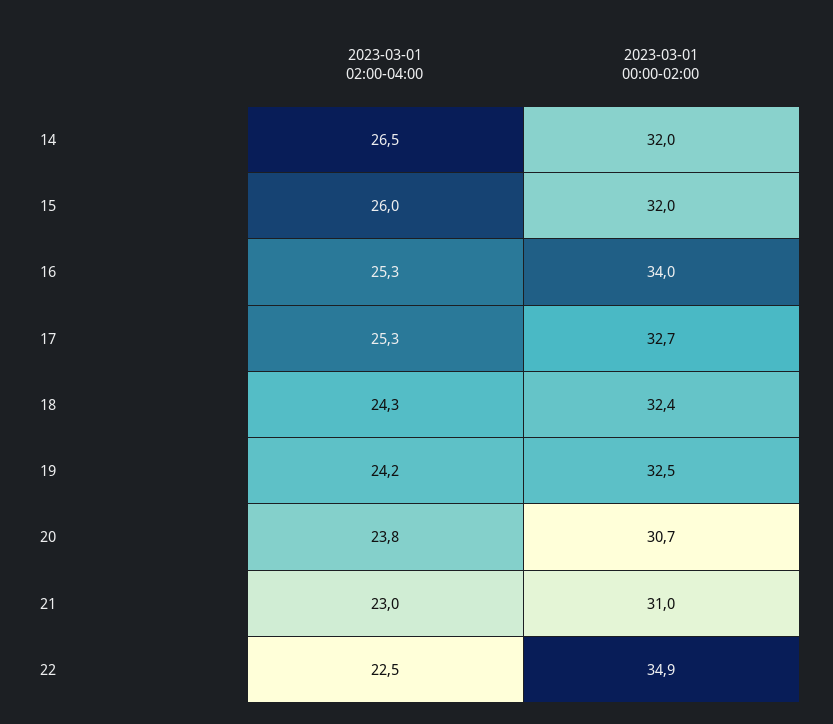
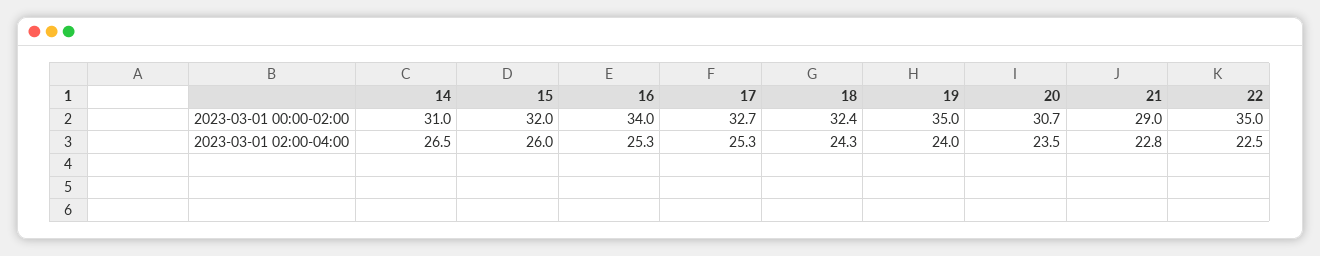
  {
    "2023-03-01 02:00-04:00": {
      "14": 26.5,
      "15": 26,
      "16": 25.3,
      "17": 25.3,
      "18": 24.3,
-     "19": 24.2,
+     "19": 24,
-     "20": 23.8,
+     "20": 23.5,
-     "21": 23,
+     "21": 22.8,
      "22": 22.5
    },
    "2023-03-01 00:00-02:00": {
-     "14": 32,
+     "14": 31,
      "15": 32,
      "16": 34,
      "17": 32.7,
      "18": 32.4,
-     "19": 32.5,
+     "19": 35,
      "20": 30.7,
-     "21": 31,
+     "21": 29,
-     "22": 34.9
+     "22": 35
    }
  }

